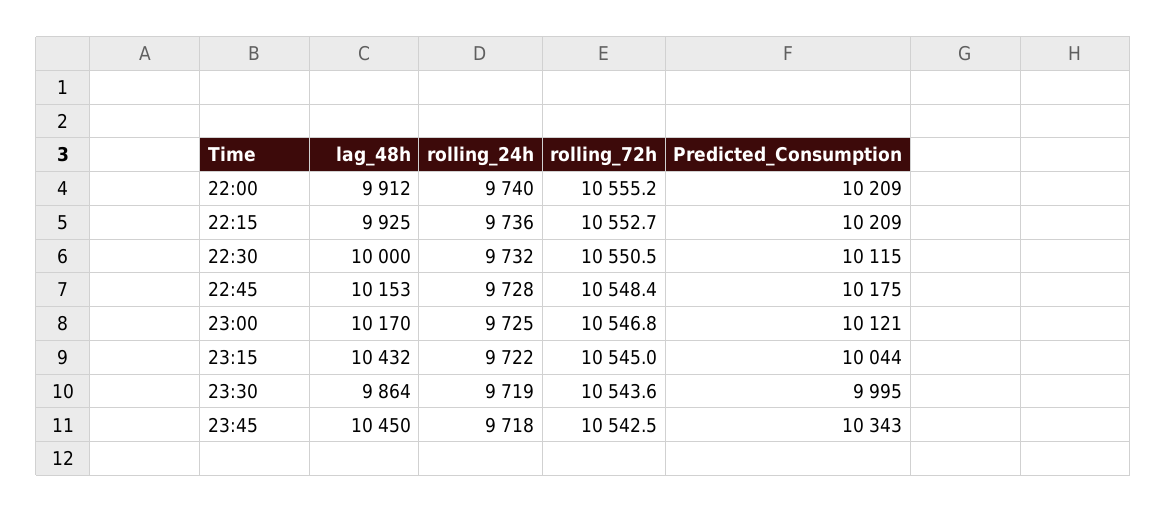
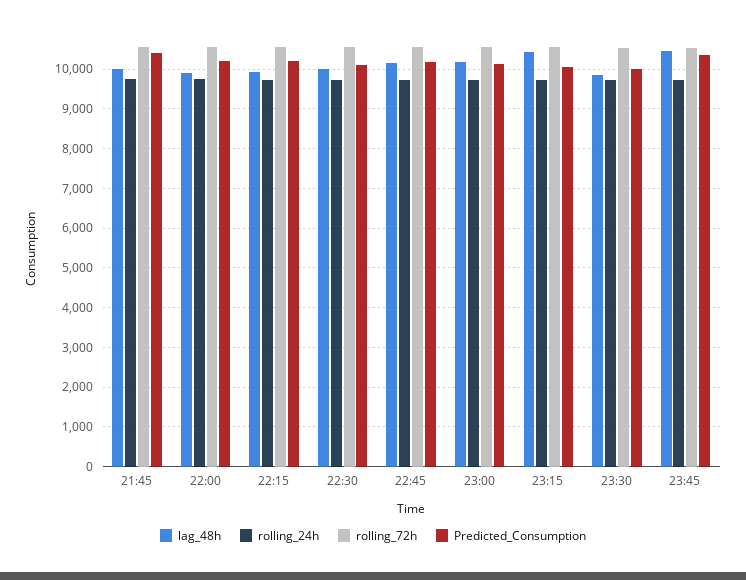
  {
    "lag_48h": {
      "22:00": 9912,
      "22:15": 9925,
      "22:30": 10000,
      "22:45": 10153,
      "23:00": 10170,
      "23:15": 10432,
      "23:30": 9864,
-     "23:45": 10450
+     "23:45": 10450,
+     "21:45": 10000
    },
    "rolling_24h": {
      "22:00": 9740,
      "22:15": 9736,
      "22:30": 9732,
      "22:45": 9728,
      "23:00": 9725,
      "23:15": 9722,
      "23:30": 9719,
-     "23:45": 9718
+     "23:45": 9718,
+     "21:45": 9800
    },
    "rolling_72h": {
      "22:00": 10555.2,
      "22:15": 10552.7,
      "22:30": 10550.5,
      "22:45": 10548.4,
      "23:00": 10546.8,
      "23:15": 10545,
      "23:30": 10543.6,
-     "23:45": 10542.5
+     "23:45": 10542.5,
+     "21:45": 10600
    },
    "Predicted_Consumption": {
      "22:00": 10209,
      "22:15": 10209,
      "22:30": 10115,
      "22:45": 10175,
      "23:00": 10121,
      "23:15": 10044,
      "23:30": 9995,
-     "23:45": 10343
+     "23:45": 10343,
+     "21:45": 10400
    }
  }

